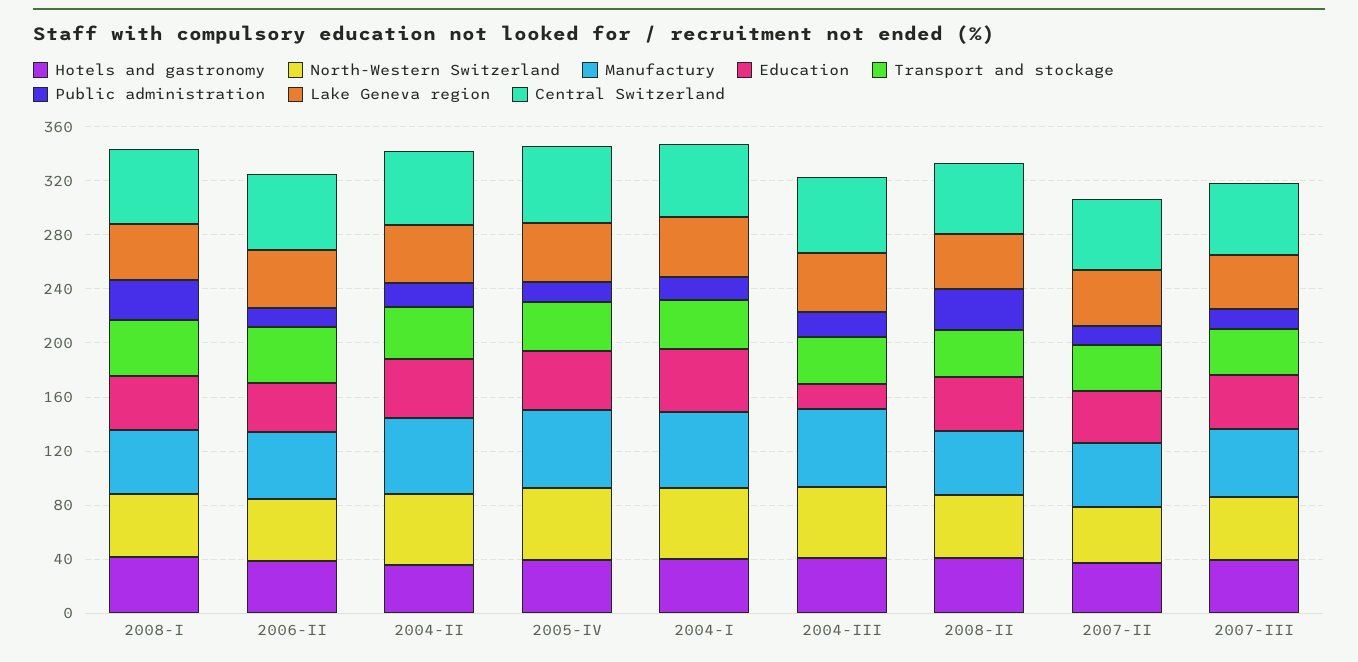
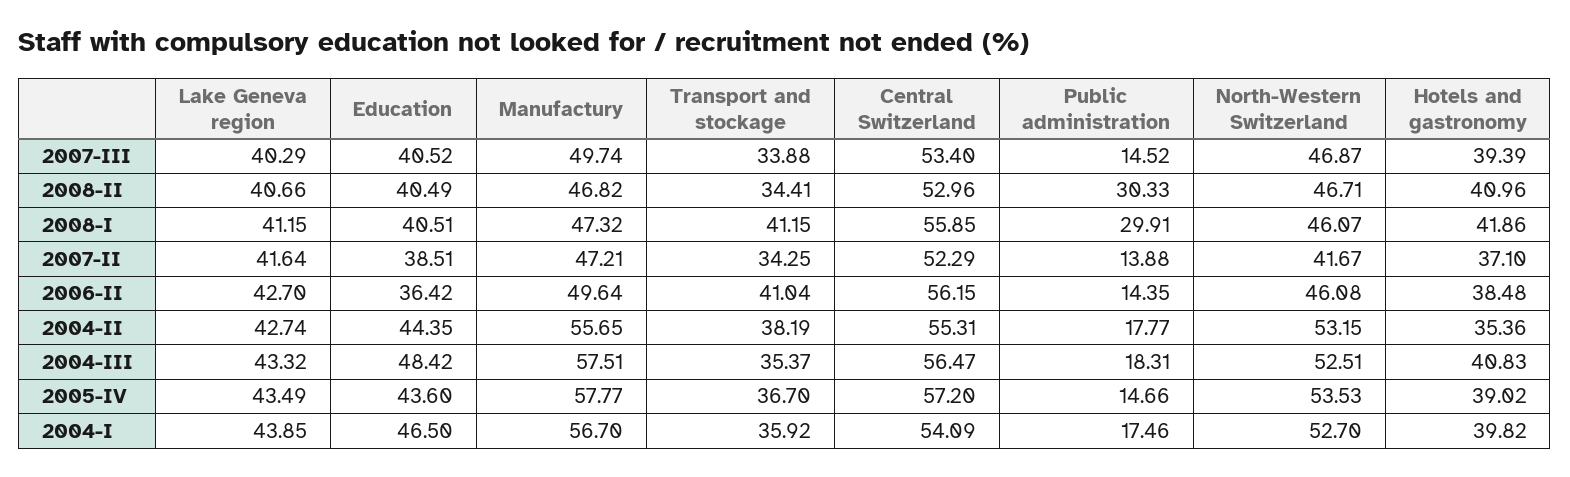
  {
    "Hotels and gastronomy": {
      "2008-I": 41.86,
      "2006-II": 38.48,
      "2004-II": 35.36,
      "2005-IV": 39.02,
      "2004-I": 39.82,
      "2004-III": 40.83,
      "2008-II": 40.96,
      "2007-II": 37.1,
      "2007-III": 39.39
    },
    "North-Western Switzerland": {
      "2008-I": 46.07,
      "2006-II": 46.08,
      "2004-II": 53.15,
      "2005-IV": 53.53,
      "2004-I": 52.7,
      "2004-III": 52.51,
      "2008-II": 46.71,
      "2007-II": 41.67,
      "2007-III": 46.87
    },
    "Manufactury": {
      "2008-I": 47.32,
      "2006-II": 49.64,
      "2004-II": 55.65,
      "2005-IV": 57.77,
      "2004-I": 56.7,
      "2004-III": 57.51,
      "2008-II": 46.82,
      "2007-II": 47.21,
      "2007-III": 49.74
    },
    "Education": {
      "2008-I": 40.51,
      "2006-II": 36.42,
      "2004-II": 44.35,
      "2005-IV": 43.6,
      "2004-I": 46.5,
-     "2004-III": 20,
+     "2004-III": 48.42,
      "2008-II": 40.49,
      "2007-II": 38.51,
      "2007-III": 40.52
    },
    "Transport and stockage": {
      "2008-I": 41.15,
      "2006-II": 41.04,
      "2004-II": 38.19,
      "2005-IV": 36.7,
      "2004-I": 35.92,
      "2004-III": 35.37,
      "2008-II": 34.41,
      "2007-II": 34.25,
      "2007-III": 33.88
    },
    "Public administration": {
      "2008-I": 29.91,
      "2006-II": 14.35,
      "2004-II": 17.77,
      "2005-IV": 14.66,
      "2004-I": 17.46,
      "2004-III": 18.31,
      "2008-II": 30.33,
      "2007-II": 13.88,
      "2007-III": 14.52
    },
    "Lake Geneva region": {
      "2008-I": 41.15,
      "2006-II": 42.7,
      "2004-II": 42.74,
      "2005-IV": 43.49,
      "2004-I": 43.85,
      "2004-III": 43.32,
      "2008-II": 40.66,
      "2007-II": 41.64,
      "2007-III": 40.29
    },
    "Central Switzerland": {
      "2008-I": 55.85,
      "2006-II": 56.15,
      "2004-II": 55.31,
      "2005-IV": 57.2,
      "2004-I": 54.09,
      "2004-III": 56.47,
      "2008-II": 52.96,
      "2007-II": 52.29,
      "2007-III": 53.4
    }
  }

